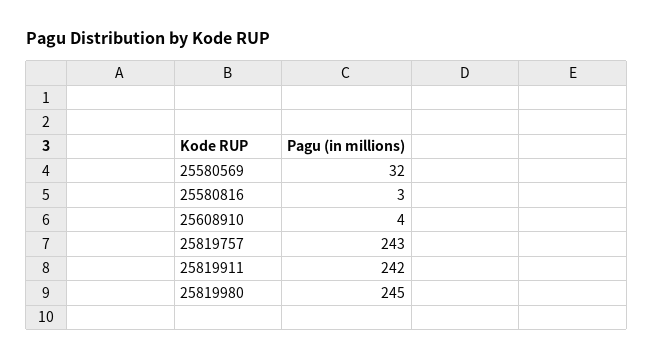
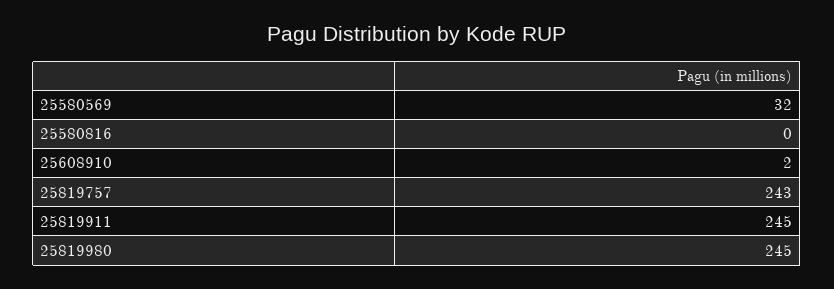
  {
    "25580569": 32,
-   "25580816": 3,
+   "25580816": 0,
-   "25608910": 4,
+   "25608910": 2,
    "25819757": 243,
-   "25819911": 242,
+   "25819911": 245,
    "25819980": 245
  }

